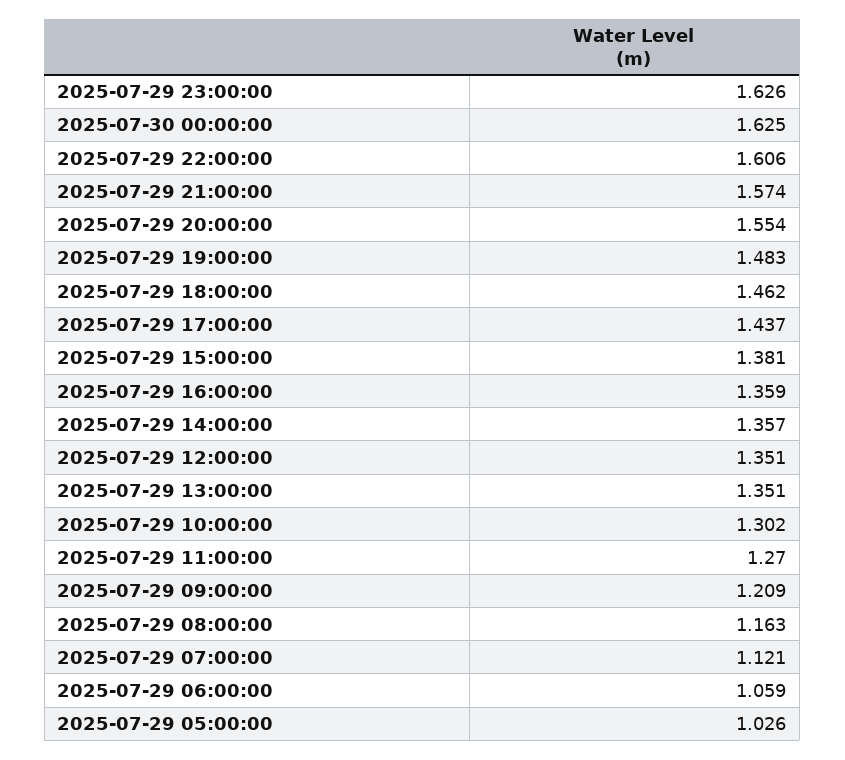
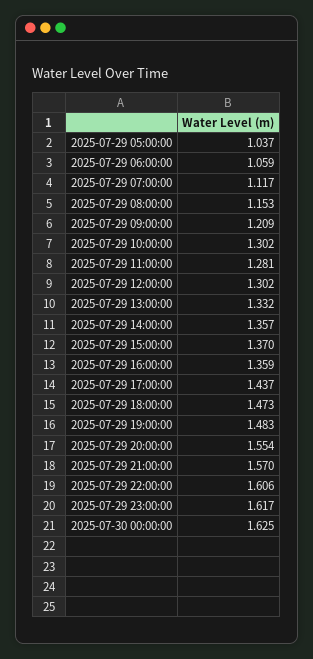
  {
-   "2025-07-29 23:00:00": 1.626,
+   "2025-07-29 23:00:00": 1.617,
    "2025-07-30 00:00:00": 1.625,
    "2025-07-29 22:00:00": 1.606,
-   "2025-07-29 21:00:00": 1.574,
+   "2025-07-29 21:00:00": 1.57,
    "2025-07-29 20:00:00": 1.554,
    "2025-07-29 19:00:00": 1.483,
-   "2025-07-29 18:00:00": 1.462,
+   "2025-07-29 18:00:00": 1.473,
    "2025-07-29 17:00:00": 1.437,
-   "2025-07-29 15:00:00": 1.381,
+   "2025-07-29 15:00:00": 1.37,
    "2025-07-29 16:00:00": 1.359,
    "2025-07-29 14:00:00": 1.357,
-   "2025-07-29 12:00:00": 1.351,
+   "2025-07-29 12:00:00": 1.302,
-   "2025-07-29 13:00:00": 1.351,
+   "2025-07-29 13:00:00": 1.332,
    "2025-07-29 10:00:00": 1.302,
-   "2025-07-29 11:00:00": 1.27,
+   "2025-07-29 11:00:00": 1.281,
    "2025-07-29 09:00:00": 1.209,
-   "2025-07-29 08:00:00": 1.163,
+   "2025-07-29 08:00:00": 1.153,
-   "2025-07-29 07:00:00": 1.121,
+   "2025-07-29 07:00:00": 1.117,
    "2025-07-29 06:00:00": 1.059,
-   "2025-07-29 05:00:00": 1.026
+   "2025-07-29 05:00:00": 1.037
  }

